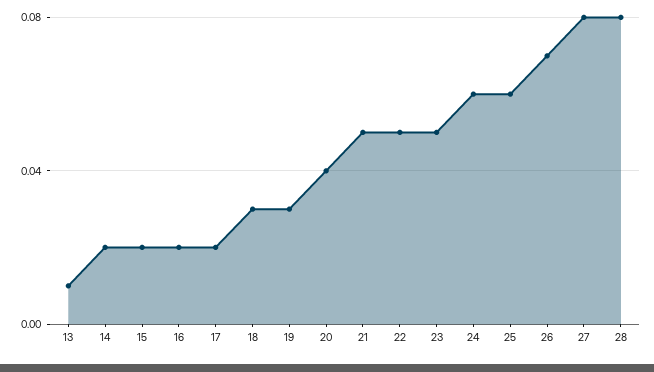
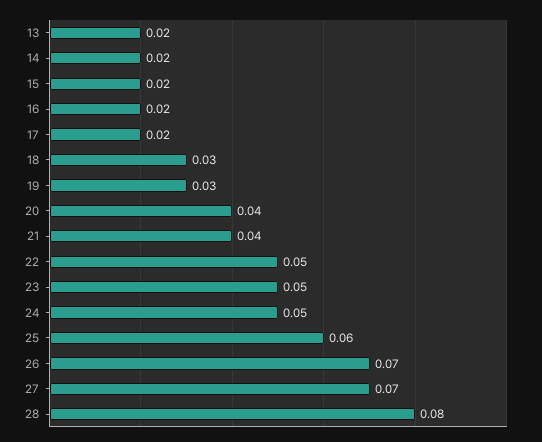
  {
-   "13": 0.01,
+   "13": 0.02,
    "14": 0.02,
    "15": 0.02,
    "16": 0.02,
    "17": 0.02,
    "18": 0.03,
    "19": 0.03,
    "20": 0.04,
-   "21": 0.05,
+   "21": 0.04,
    "22": 0.05,
    "23": 0.05,
-   "24": 0.06,
+   "24": 0.05,
    "25": 0.06,
    "26": 0.07,
-   "27": 0.08,
+   "27": 0.07,
    "28": 0.08
  }

